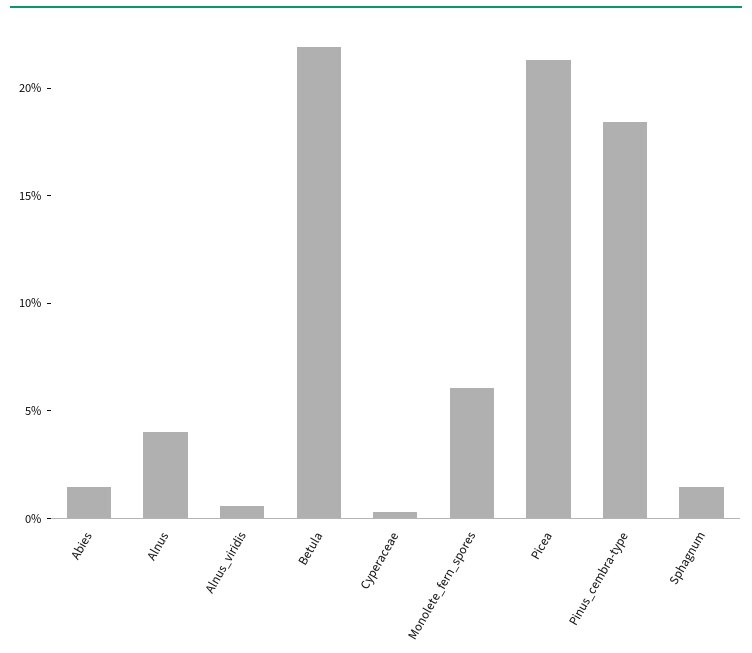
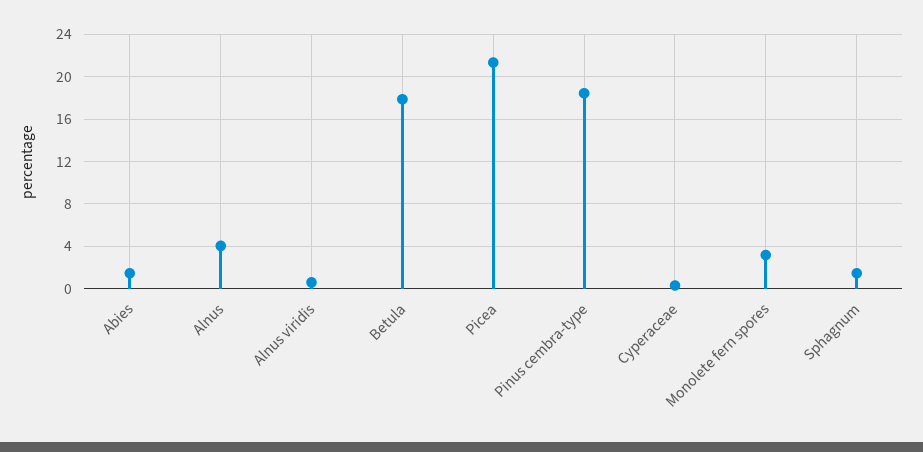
  {
    "Abies": 1,
    "Alnus": 4,
    "Alnus_viridis": 1,
-   "Betula": 22,
+   "Betula": 18,
    "Cyperaceae": 0,
-   "Monolete_fern_spores": 6,
+   "Monolete_fern_spores": 3,
    "Picea": 21,
    "Pinus_cembra-type": 18,
    "Sphagnum": 1
  }

